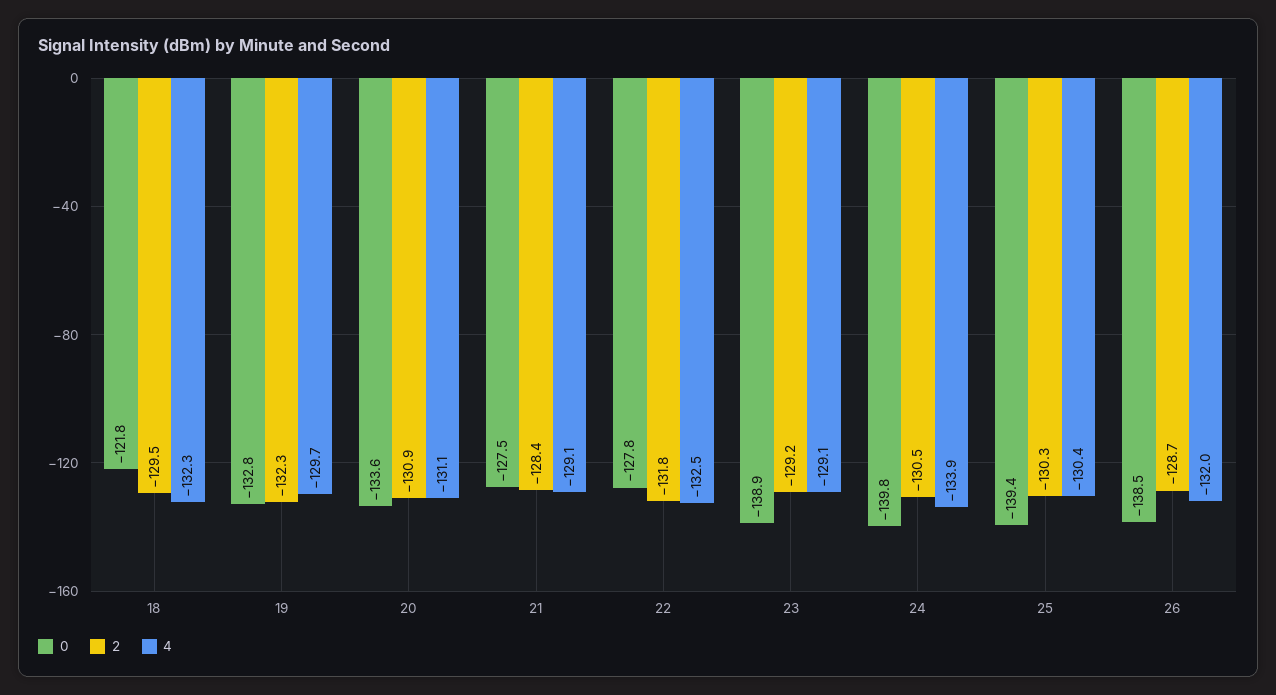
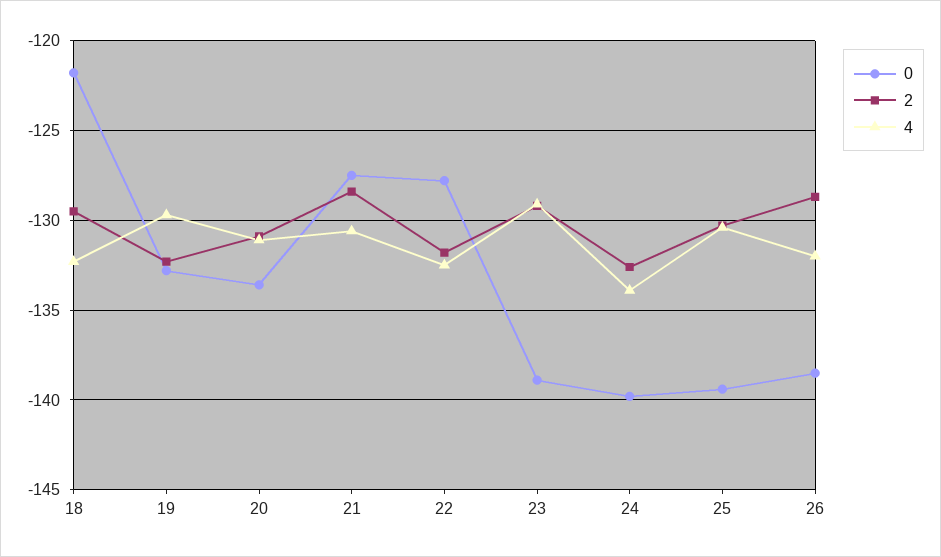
  {
    "0": {
      "18": -121.8,
      "19": -132.8,
      "20": -133.6,
      "21": -127.5,
      "22": -127.8,
      "23": -138.9,
      "24": -139.8,
      "25": -139.4,
      "26": -138.5
    },
    "2": {
      "18": -129.5,
      "19": -132.3,
      "20": -130.9,
      "21": -128.4,
      "22": -131.8,
      "23": -129.2,
-     "24": -130.5,
+     "24": -132.5,
      "25": -130.3,
      "26": -128.7
    },
    "4": {
      "18": -132.3,
      "19": -129.7,
      "20": -131.1,
-     "21": -129.1,
+     "21": -130.5,
      "22": -132.5,
      "23": -129.1,
      "24": -133.9,
      "25": -130.4,
      "26": -132
    }
  }

